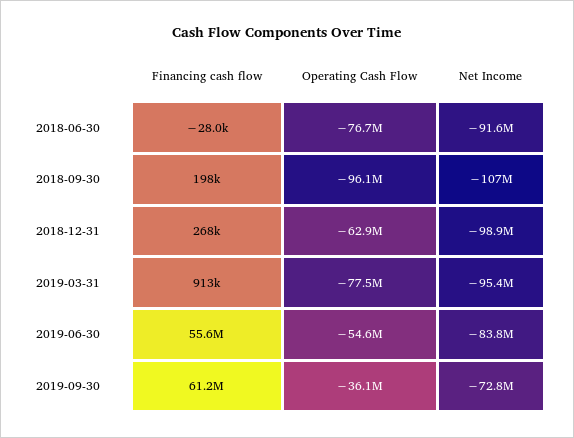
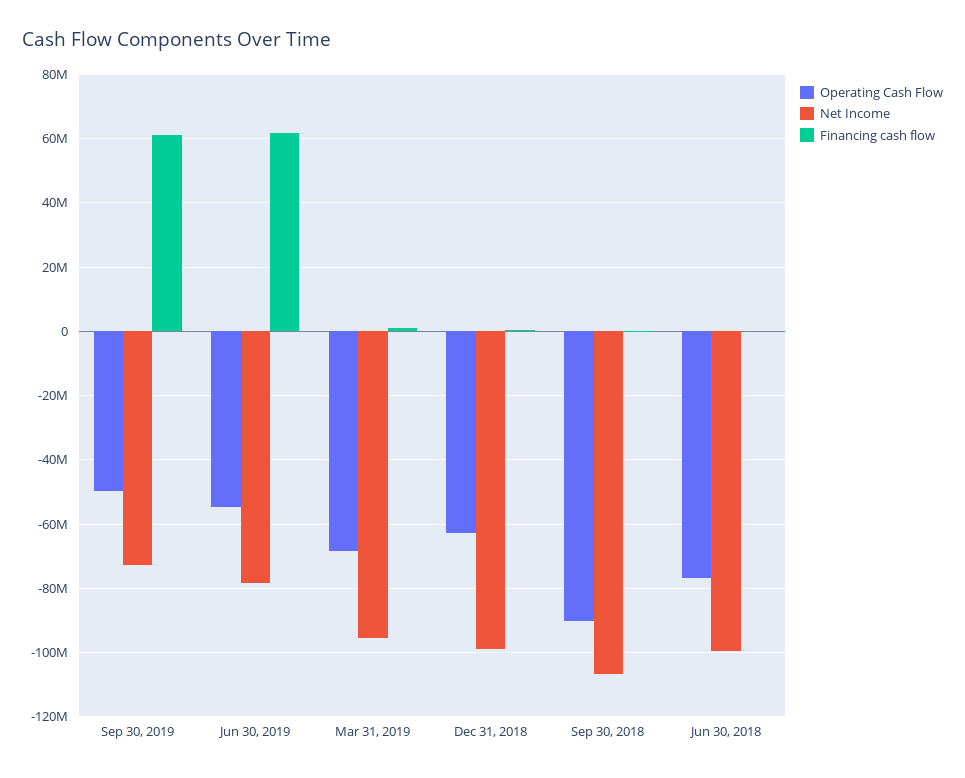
  {
    "Financing cash flow": {
      "2018-06-30": -28000,
      "2018-09-30": 198000,
      "2018-12-31": 268000,
      "2019-03-31": 913000,
-     "2019-06-30": 55600000,
+     "2019-06-30": 62000000,
      "2019-09-30": 61200000
    },
    "Operating Cash Flow": {
      "2018-06-30": -76700000,
-     "2018-09-30": -96100000,
+     "2018-09-30": -90000000,
      "2018-12-31": -62900000,
-     "2019-03-31": -77500000,
+     "2019-03-31": -68000000,
      "2019-06-30": -54600000,
-     "2019-09-30": -36100000
+     "2019-09-30": -50000000
    },
    "Net Income": {
-     "2018-06-30": -91600000,
+     "2018-06-30": -100000000,
      "2018-09-30": -107000000,
      "2018-12-31": -98900000,
      "2019-03-31": -95400000,
-     "2019-06-30": -83800000,
+     "2019-06-30": -78000000,
      "2019-09-30": -72800000
    }
  }

